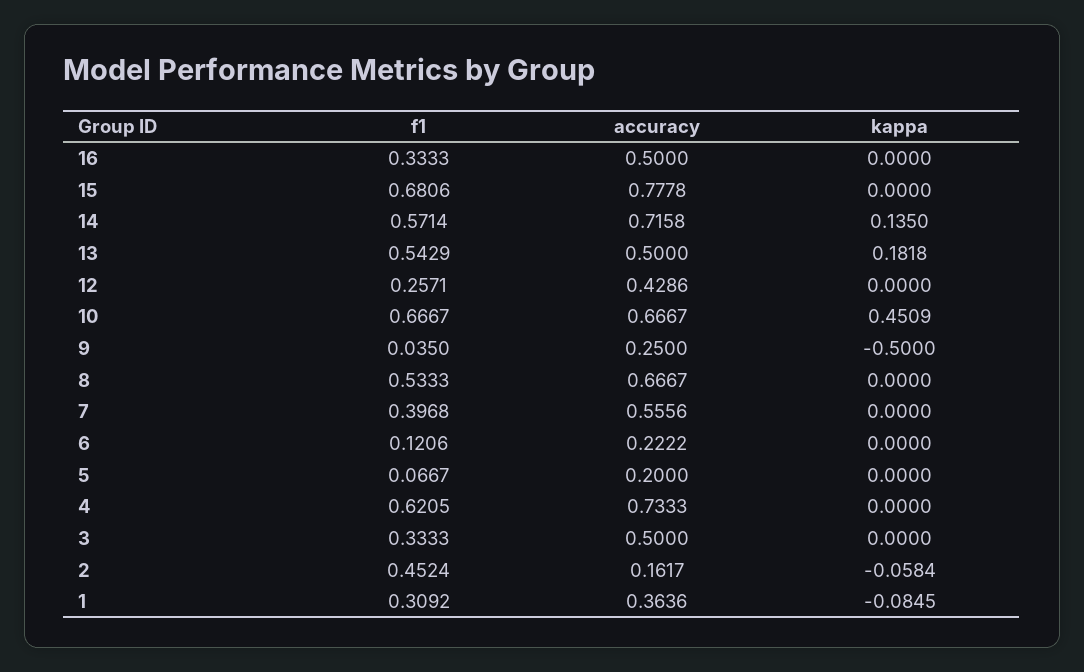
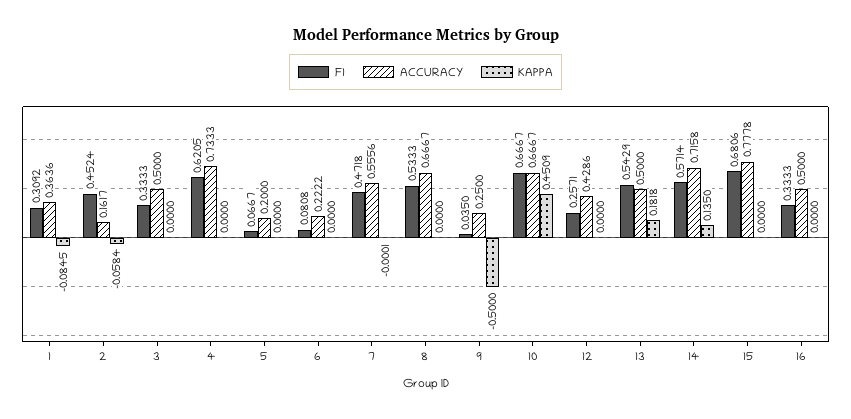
  {
    "f1": {
      "16": 0.3333,
      "15": 0.6806,
      "14": 0.5714,
      "13": 0.5429,
      "12": 0.2571,
      "10": 0.6667,
      "9": 0.035,
      "8": 0.5333,
-     "7": 0.3968,
+     "7": 0.4718,
-     "6": 0.1206,
+     "6": 0.0808,
      "5": 0.0667,
      "4": 0.6205,
      "3": 0.3333,
      "2": 0.4524,
      "1": 0.3092
    },
    "accuracy": {
      "16": 0.5,
      "15": 0.7778,
      "14": 0.7158,
      "13": 0.5,
      "12": 0.4286,
      "10": 0.6667,
      "9": 0.25,
      "8": 0.6667,
      "7": 0.5556,
      "6": 0.2222,
      "5": 0.2,
      "4": 0.7333,
      "3": 0.5,
      "2": 0.1617,
      "1": 0.3636
    },
    "kappa": {
      "16": 0,
      "15": 0,
      "14": 0.135,
      "13": 0.1818,
      "12": 0,
      "10": 0.4509,
      "9": -0.5,
      "8": 0,
-     "7": 0,
+     "7": -0.0001,
      "6": 0,
      "5": 0,
      "4": 0,
      "3": 0,
      "2": -0.0584,
      "1": -0.0845
    }
  }

